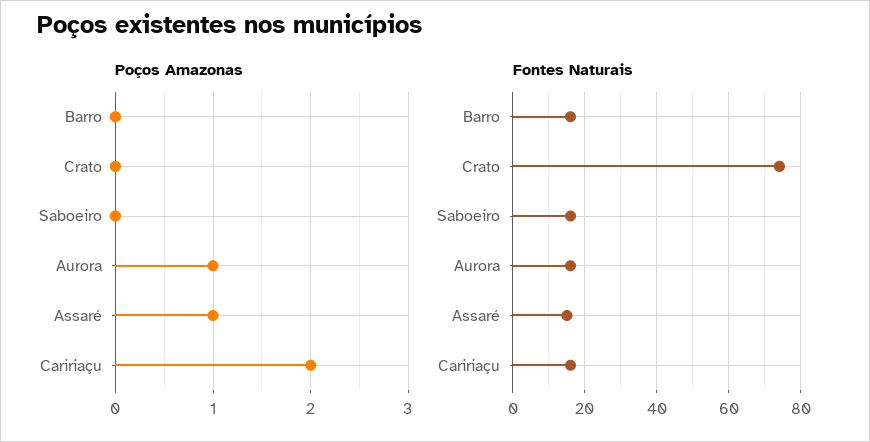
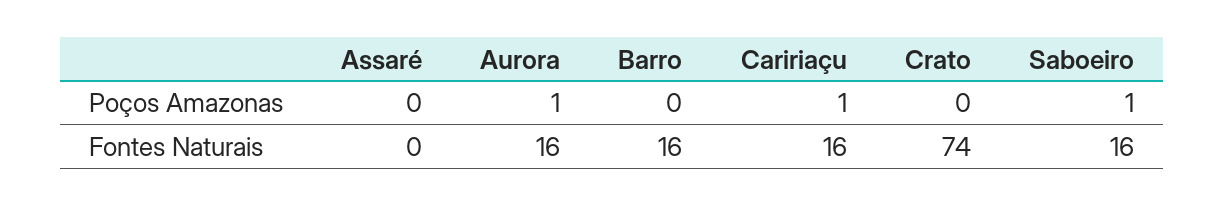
  {
    "Poços Amazonas": {
      "Barro": 0,
      "Crato": 0,
-     "Saboeiro": 0,
+     "Saboeiro": 1,
      "Aurora": 1,
-     "Assaré": 1,
+     "Assaré": 0,
-     "Caririaçu": 2
+     "Caririaçu": 1
    },
    "Fontes Naturais": {
      "Barro": 16,
      "Crato": 74,
      "Saboeiro": 16,
      "Aurora": 16,
-     "Assaré": 15,
+     "Assaré": 0,
      "Caririaçu": 16
    }
  }

